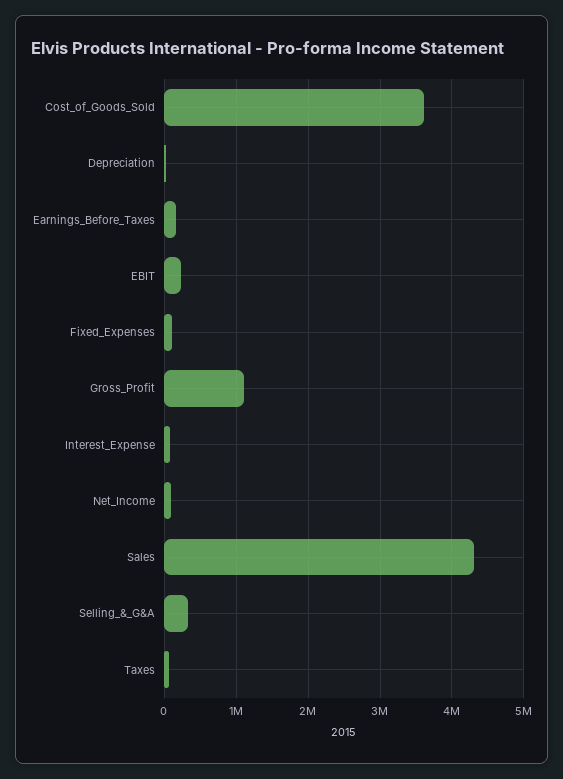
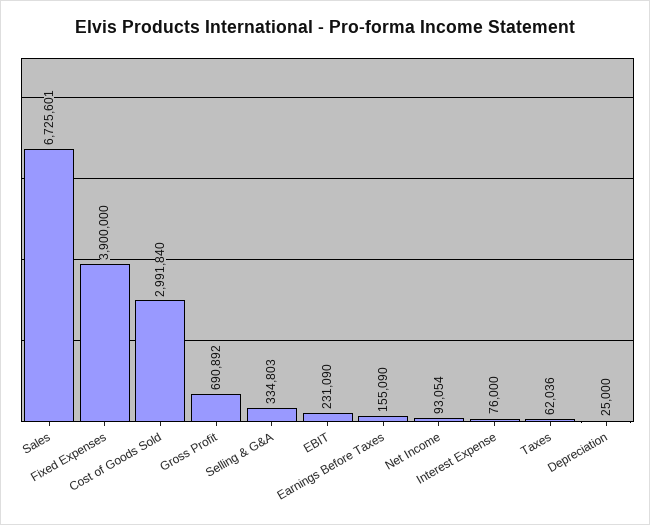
  {
-   "Cost_of_Goods_Sold": 3600000,
+   "Cost_of_Goods_Sold": 2991840,
    "Depreciation": 25000,
    "Earnings_Before_Taxes": 155090,
    "EBIT": 231090,
-   "Fixed_Expenses": 100000,
+   "Fixed_Expenses": 3900000,
-   "Gross_Profit": 1100000,
+   "Gross_Profit": 690892,
    "Interest_Expense": 76000,
    "Net_Income": 93054,
-   "Sales": 4300000,
+   "Sales": 6725601,
    "Selling_&_G&A": 334803,
    "Taxes": 62036
  }

